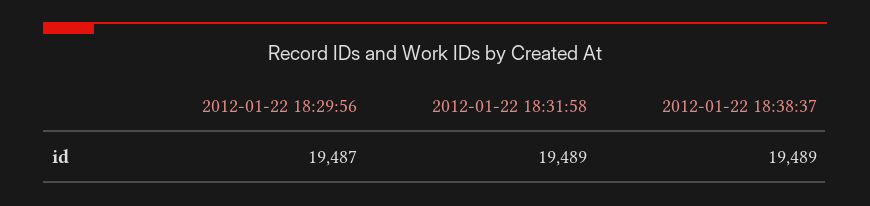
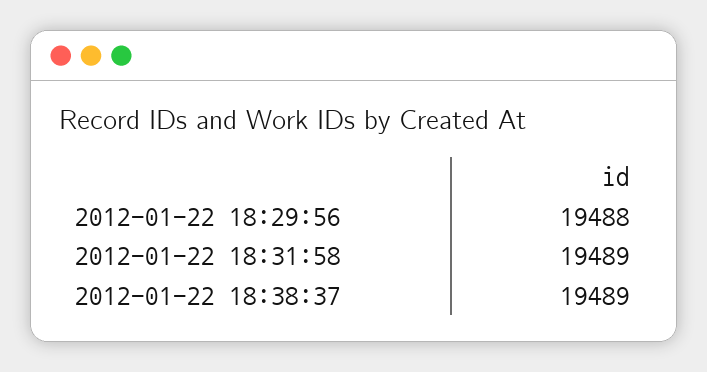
  {
-   "2012-01-22 18:29:56": 19487,
+   "2012-01-22 18:29:56": 19488,
    "2012-01-22 18:31:58": 19489,
    "2012-01-22 18:38:37": 19489
  }

